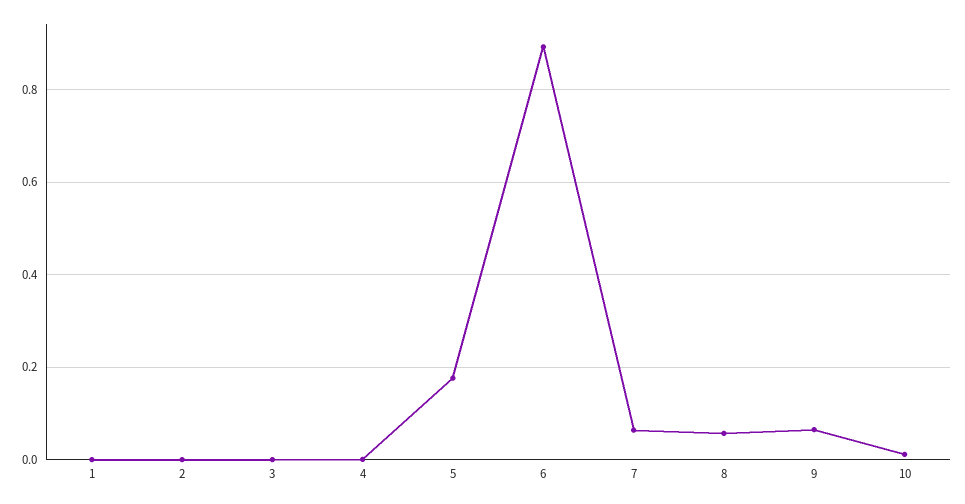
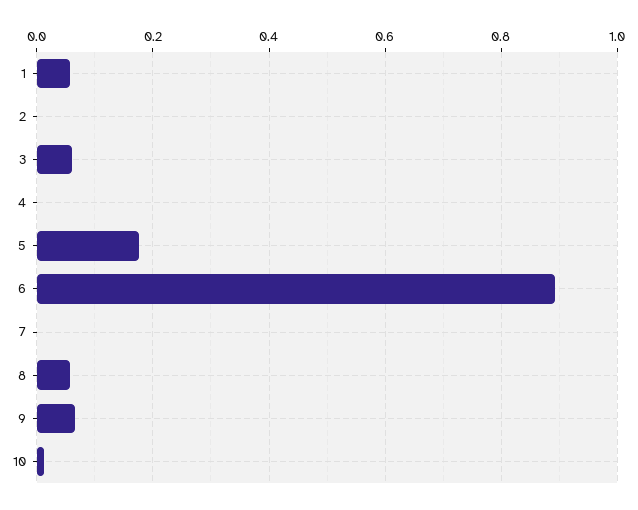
  {
-   "1": 0,
+   "1": 0.06,
    "2": 0,
-   "3": 0,
+   "3": 0.06,
    "4": 0,
    "5": 0.18,
    "6": 0.9,
-   "7": 0.06,
+   "7": 0,
    "8": 0.06,
    "9": 0.06,
    "10": 0.02
  }

